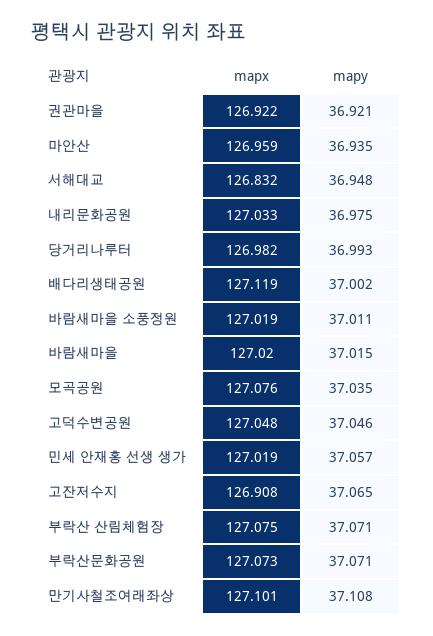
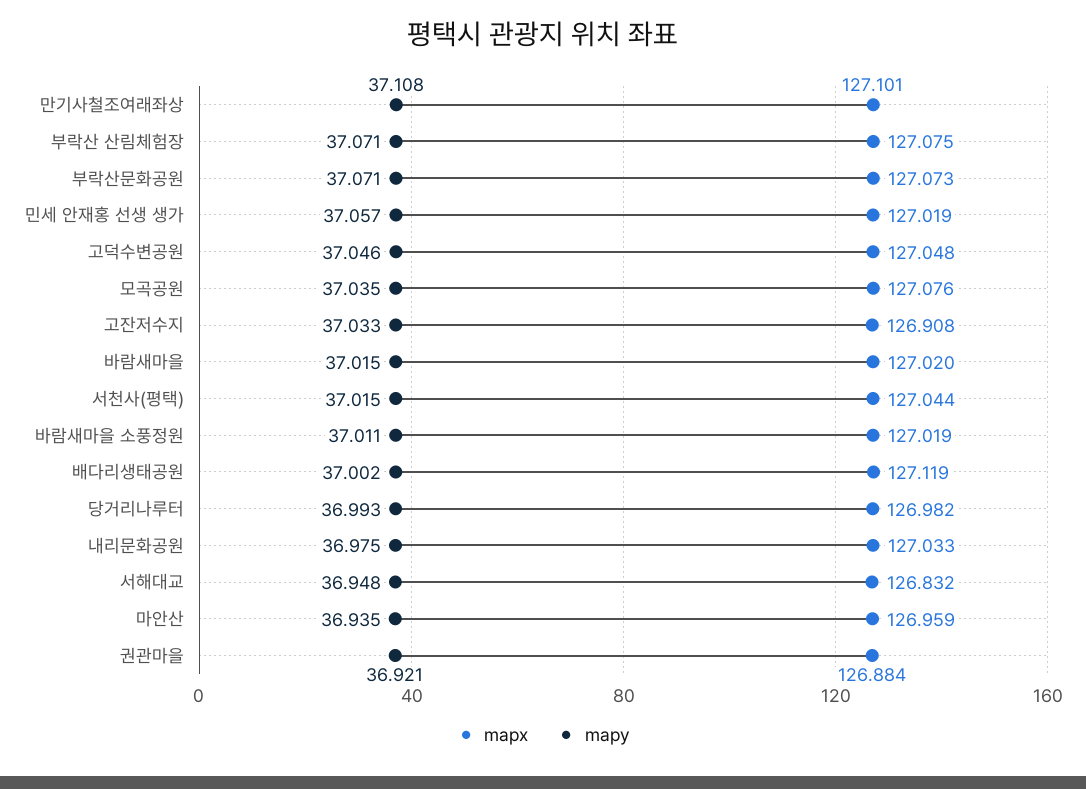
  {
    "mapx": {
-     "권관마을": 126.922,
+     "권관마을": 126.884,
      "마안산": 126.959,
      "서해대교": 126.832,
      "내리문화공원": 127.033,
      "당거리나루터": 126.982,
      "배다리생태공원": 127.119,
      "바람새마을 소풍정원": 127.019,
      "바람새마을": 127.02,
      "모곡공원": 127.076,
      "고덕수변공원": 127.048,
      "민세 안재홍 선생 생가": 127.019,
      "고잔저수지": 126.908,
      "부락산 산림체험장": 127.075,
      "부락산문화공원": 127.073,
-     "만기사철조여래좌상": 127.101
+     "만기사철조여래좌상": 127.101,
+     "서천사(평택)": 127.044
    },
    "mapy": {
      "권관마을": 36.921,
      "마안산": 36.935,
      "서해대교": 36.948,
      "내리문화공원": 36.975,
      "당거리나루터": 36.993,
      "배다리생태공원": 37.002,
      "바람새마을 소풍정원": 37.011,
      "바람새마을": 37.015,
      "모곡공원": 37.035,
      "고덕수변공원": 37.046,
      "민세 안재홍 선생 생가": 37.057,
-     "고잔저수지": 37.065,
+     "고잔저수지": 37.033,
      "부락산 산림체험장": 37.071,
      "부락산문화공원": 37.071,
-     "만기사철조여래좌상": 37.108
+     "만기사철조여래좌상": 37.108,
+     "서천사(평택)": 37.015
    }
  }

